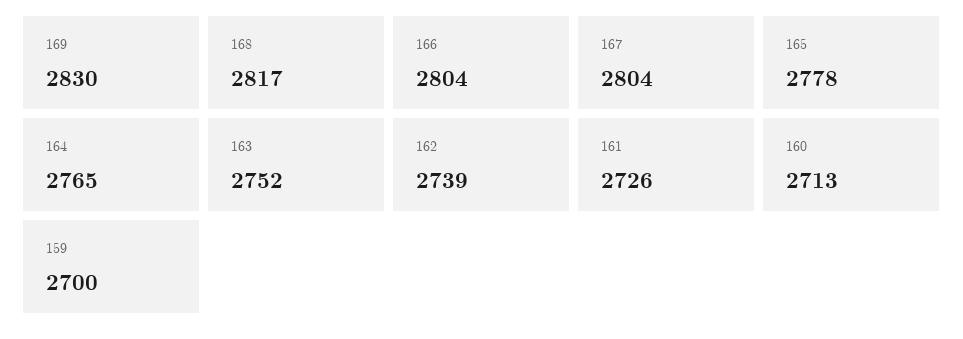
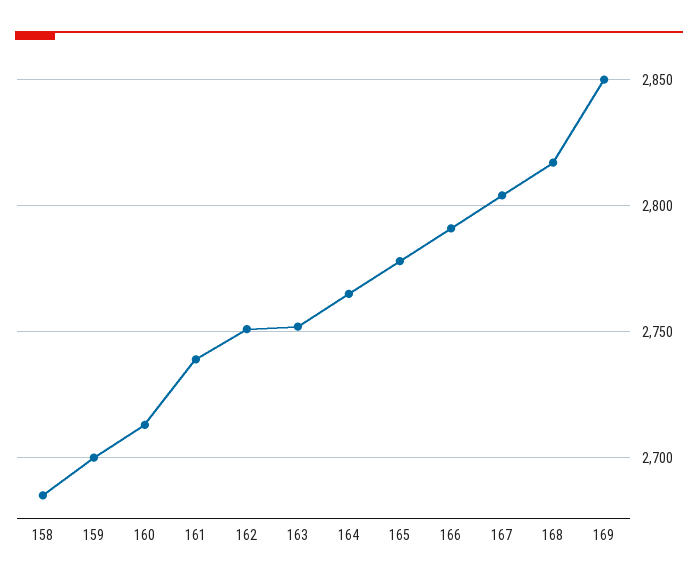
  {
-   "169": 2830,
+   "169": 2850,
    "168": 2817,
-   "166": 2804,
+   "166": 2790,
    "167": 2804,
    "165": 2778,
    "164": 2765,
    "163": 2752,
-   "162": 2739,
+   "162": 2750,
-   "161": 2726,
+   "161": 2740,
    "160": 2713,
-   "159": 2700
+   "159": 2700,
+   "158": 2685
  }

